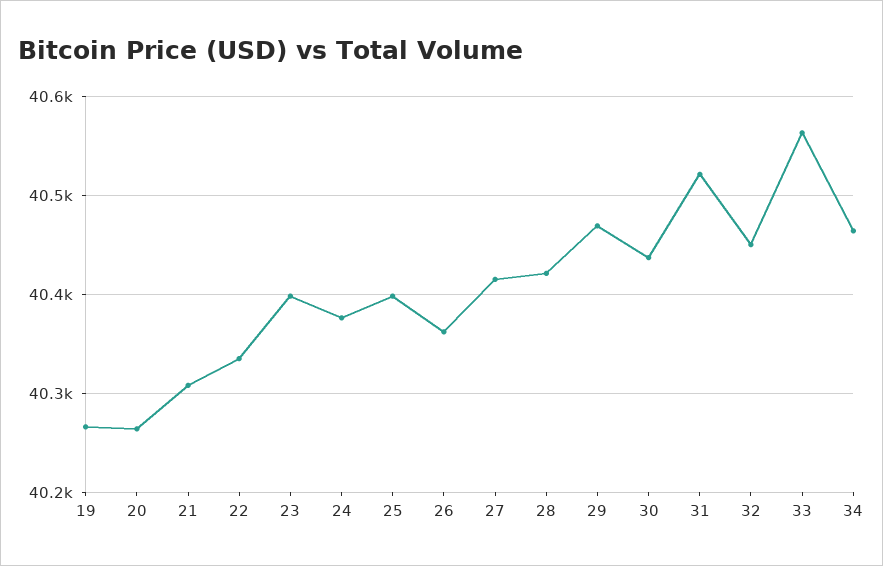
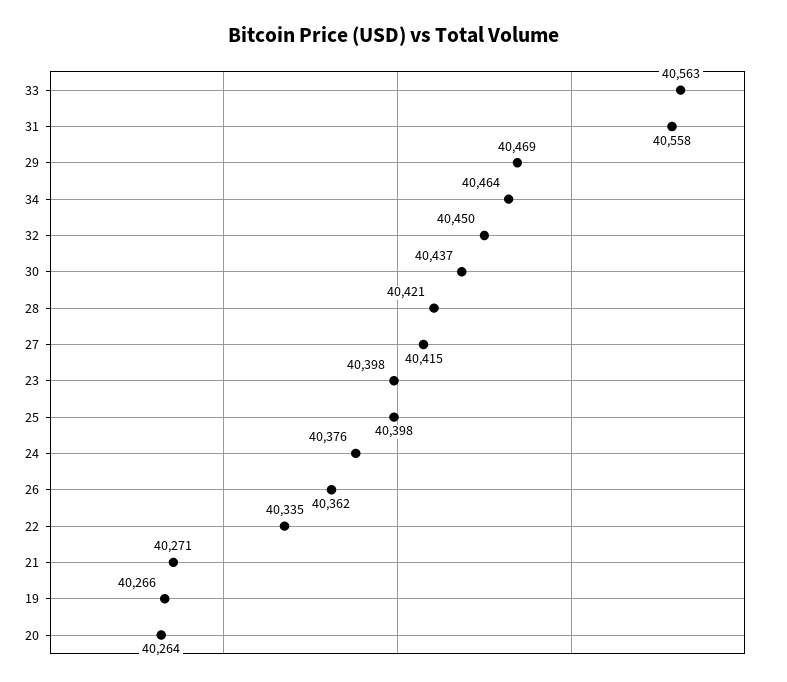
  {
    "19": 40266,
    "20": 40264,
-   "21": 40310,
+   "21": 40271,
    "22": 40335,
    "23": 40398,
    "24": 40376,
    "25": 40398,
    "26": 40362,
    "27": 40415,
    "28": 40421,
    "29": 40469,
    "30": 40437,
-   "31": 40520,
+   "31": 40558,
    "32": 40450,
    "33": 40563,
    "34": 40464
  }

